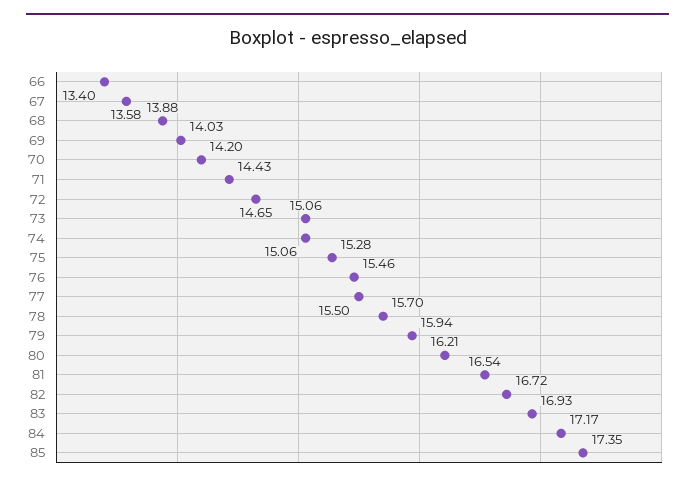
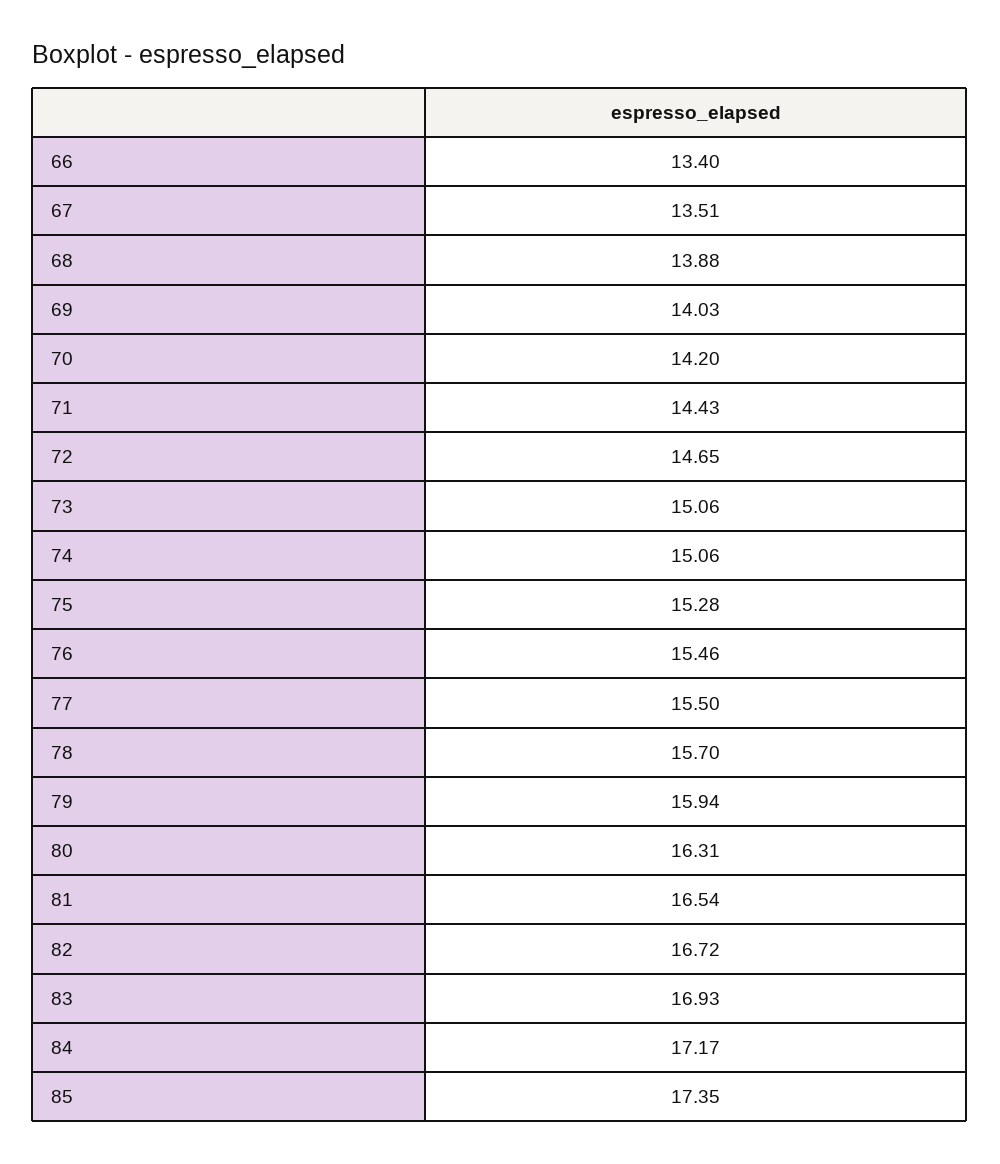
  {
    "66": 13.4,
-   "67": 13.58,
+   "67": 13.51,
    "68": 13.88,
    "69": 14.03,
    "70": 14.2,
    "71": 14.43,
    "72": 14.65,
    "73": 15.06,
    "74": 15.06,
    "75": 15.28,
    "76": 15.46,
    "77": 15.5,
    "78": 15.7,
    "79": 15.94,
-   "80": 16.21,
+   "80": 16.31,
    "81": 16.54,
    "82": 16.72,
    "83": 16.93,
    "84": 17.17,
    "85": 17.35
  }

